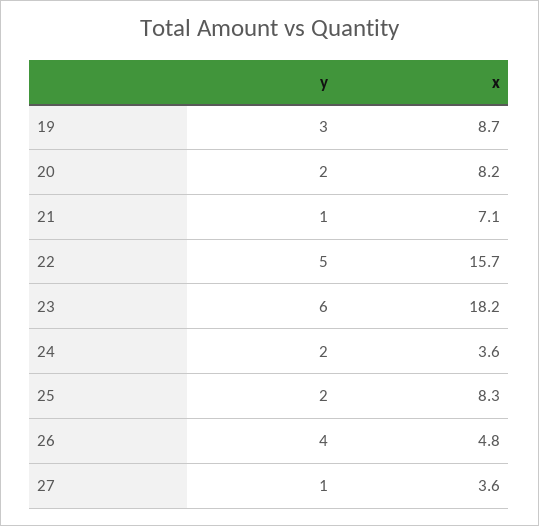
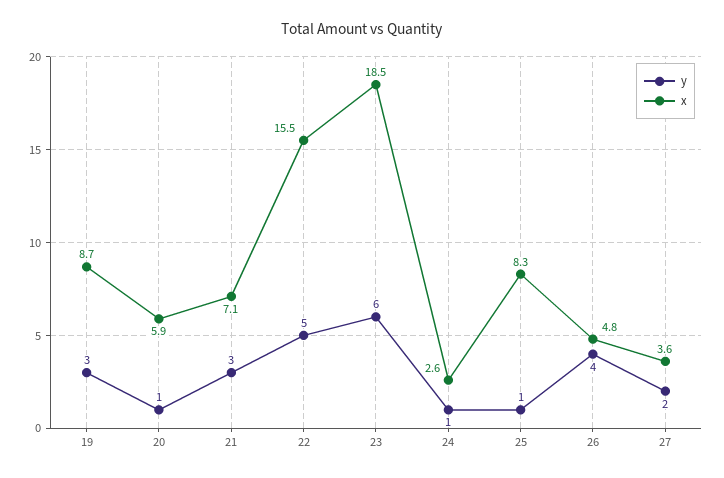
  {
    "y": {
      "19": 3,
-     "20": 2,
+     "20": 1,
-     "21": 1,
+     "21": 3,
      "22": 5,
      "23": 6,
-     "24": 2,
+     "24": 1,
-     "25": 2,
+     "25": 1,
      "26": 4,
-     "27": 1
+     "27": 2
    },
    "x": {
      "19": 8.7,
-     "20": 8.2,
+     "20": 5.9,
      "21": 7.1,
-     "22": 15.7,
+     "22": 15.5,
-     "23": 18.2,
+     "23": 18.5,
-     "24": 3.6,
+     "24": 2.6,
      "25": 8.3,
      "26": 4.8,
      "27": 3.6
    }
  }

